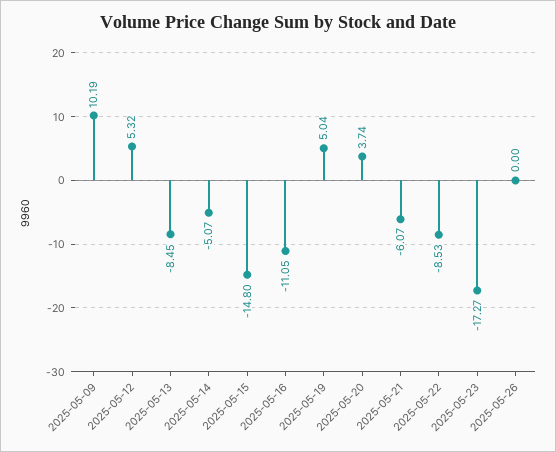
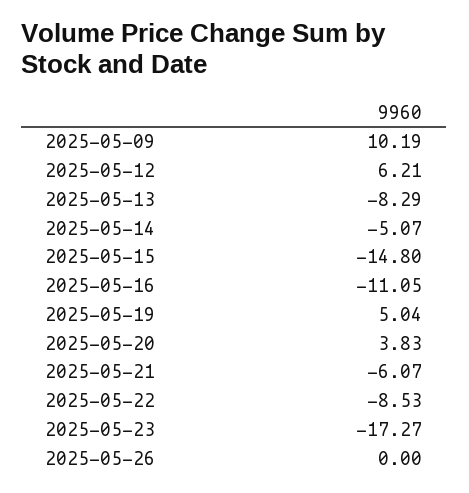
  {
    "2025-05-09": 10.19,
-   "2025-05-12": 5.32,
+   "2025-05-12": 6.21,
-   "2025-05-13": -8.45,
+   "2025-05-13": -8.29,
    "2025-05-14": -5.07,
    "2025-05-15": -14.8,
    "2025-05-16": -11.05,
    "2025-05-19": 5.04,
-   "2025-05-20": 3.74,
+   "2025-05-20": 3.83,
    "2025-05-21": -6.07,
    "2025-05-22": -8.53,
    "2025-05-23": -17.27,
    "2025-05-26": 0
  }

